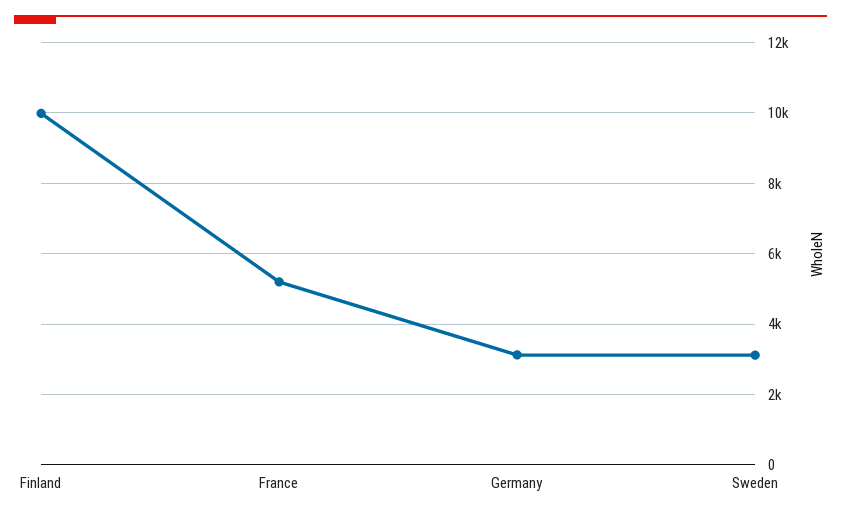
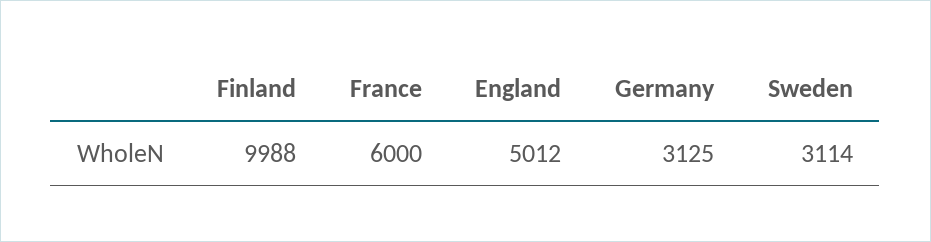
  {
    "Finland": 9988,
-   "France": 5200,
+   "France": 6000,
    "Germany": 3125,
-   "Sweden": 3114
+   "Sweden": 3114,
+   "England": 5012
  }

